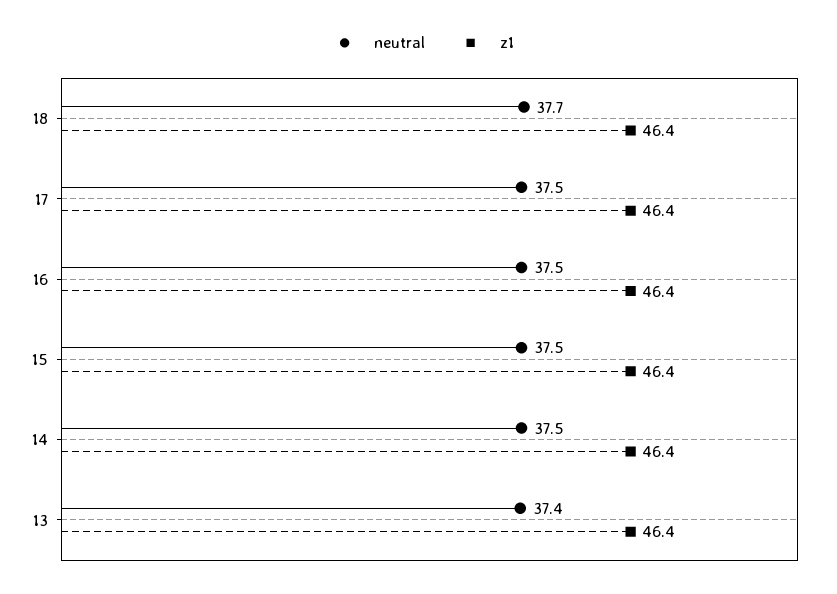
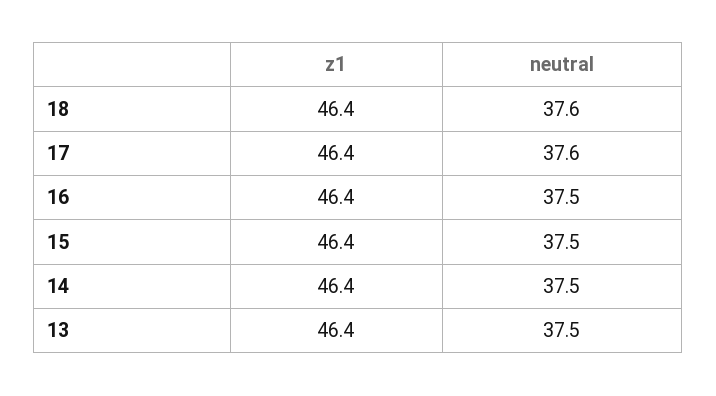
  {
    "neutral": {
-     "18": 37.7,
+     "18": 37.6,
-     "17": 37.5,
+     "17": 37.6,
      "16": 37.5,
      "15": 37.5,
      "14": 37.5,
-     "13": 37.4
+     "13": 37.5
    },
    "z1": {
      "18": 46.4,
      "17": 46.4,
      "16": 46.4,
      "15": 46.4,
      "14": 46.4,
      "13": 46.4
    }
  }

